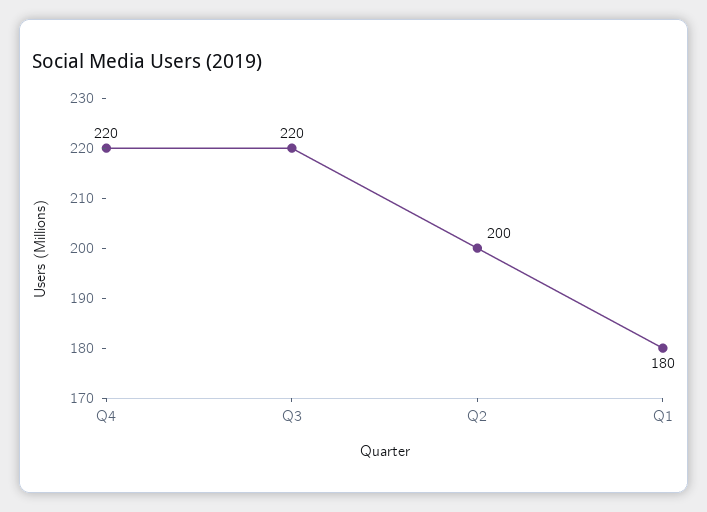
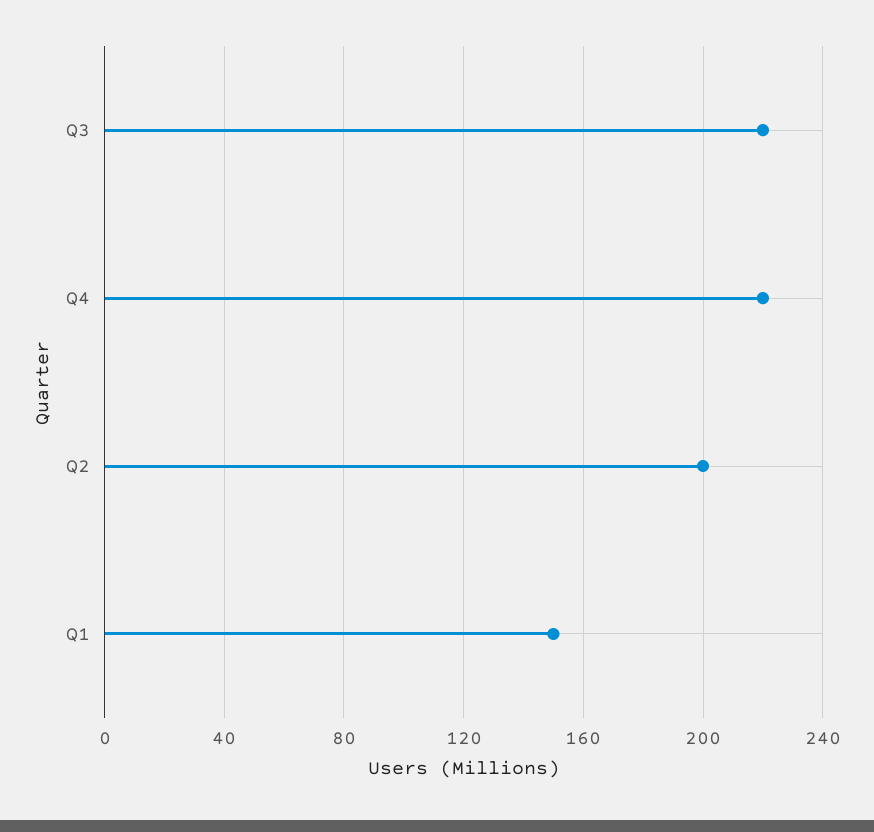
  {
    "Q4": 220,
    "Q3": 220,
    "Q2": 200,
-   "Q1": 180
+   "Q1": 150
  }

